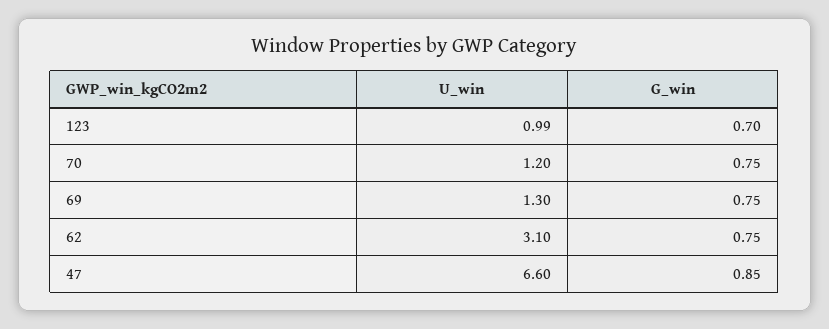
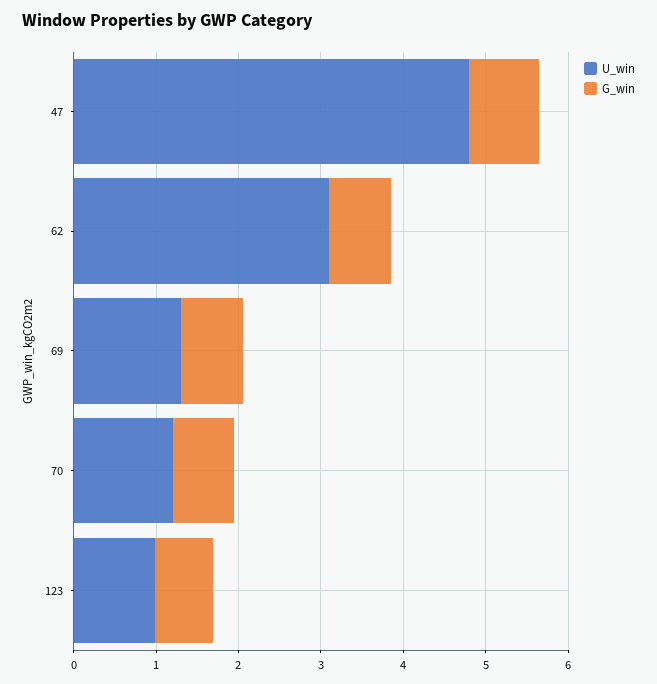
  {
    "U_win": {
      "123": 0.99,
      "70": 1.2,
      "69": 1.3,
      "62": 3.1,
-     "47": 6.6
+     "47": 4.8
    },
    "G_win": {
      "123": 0.7,
      "70": 0.75,
      "69": 0.75,
      "62": 0.75,
      "47": 0.85
    }
  }

